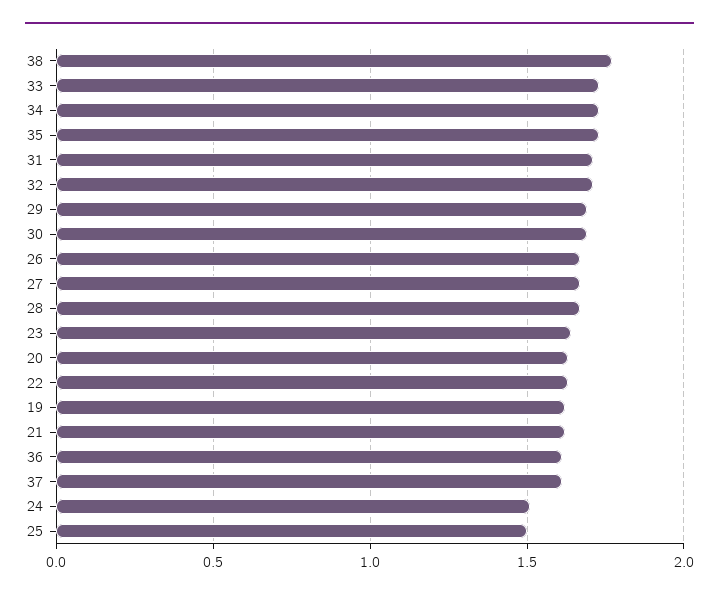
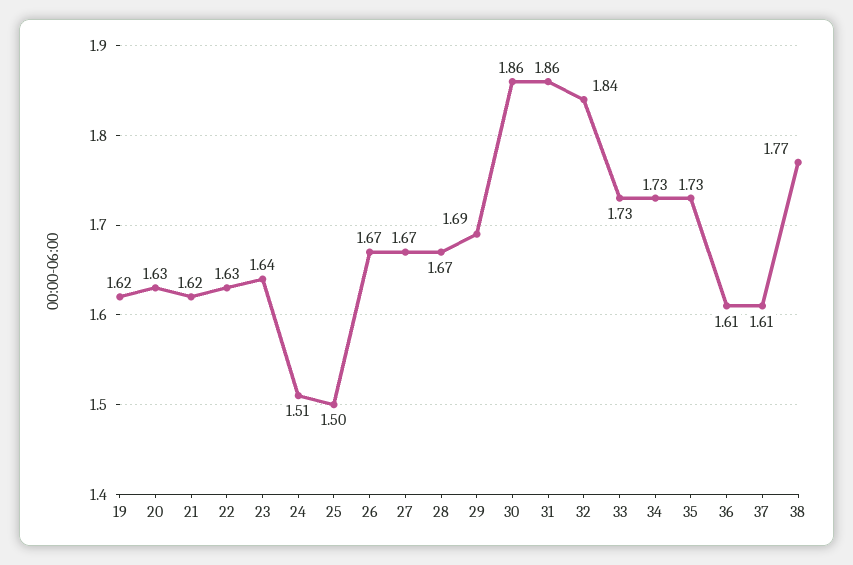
  {
    "38": 1.77,
    "33": 1.73,
    "34": 1.73,
    "35": 1.73,
-   "31": 1.7,
+   "31": 1.86,
-   "32": 1.7,
+   "32": 1.84,
    "29": 1.69,
-   "30": 1.7,
+   "30": 1.86,
    "26": 1.67,
    "27": 1.67,
    "28": 1.67,
    "23": 1.64,
    "20": 1.63,
    "22": 1.63,
    "19": 1.62,
    "21": 1.62,
    "36": 1.61,
    "37": 1.61,
    "24": 1.51,
    "25": 1.5
  }

